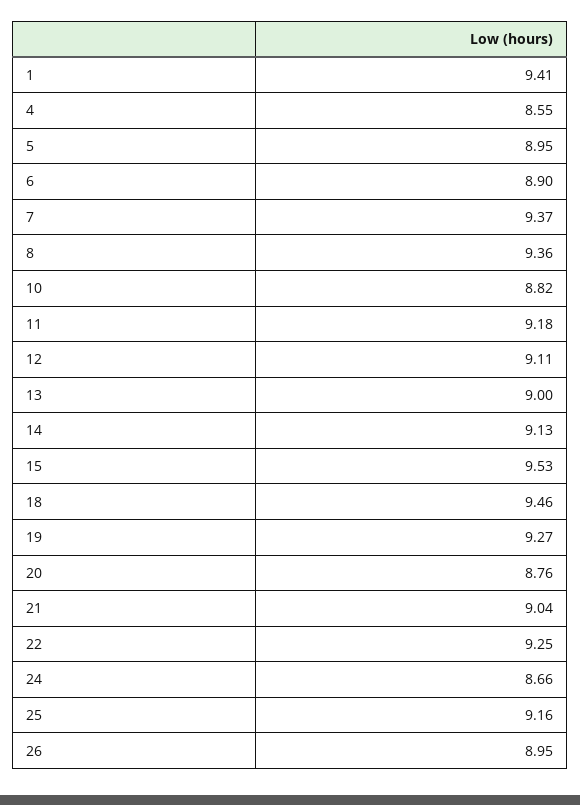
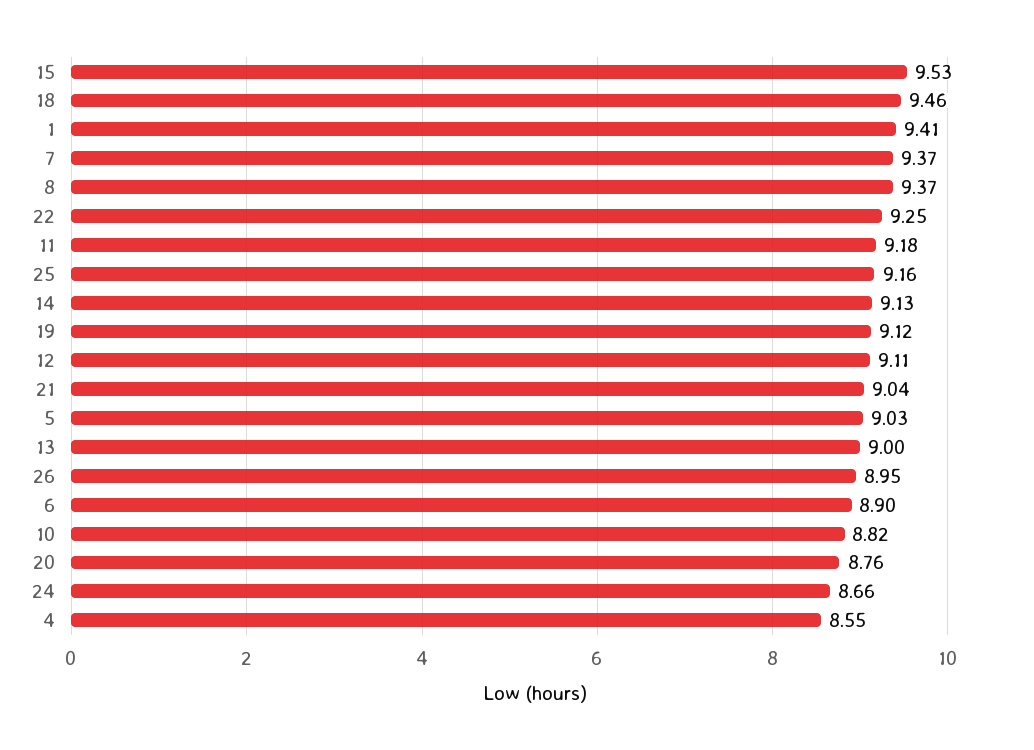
  {
    "1": 9.41,
    "4": 8.55,
-   "5": 8.95,
+   "5": 9.03,
    "6": 8.9,
    "7": 9.37,
-   "8": 9.36,
+   "8": 9.37,
    "10": 8.82,
    "11": 9.18,
    "12": 9.11,
    "13": 9,
    "14": 9.13,
    "15": 9.53,
    "18": 9.46,
-   "19": 9.27,
+   "19": 9.12,
    "20": 8.76,
    "21": 9.04,
    "22": 9.25,
    "24": 8.66,
    "25": 9.16,
    "26": 8.95
  }

